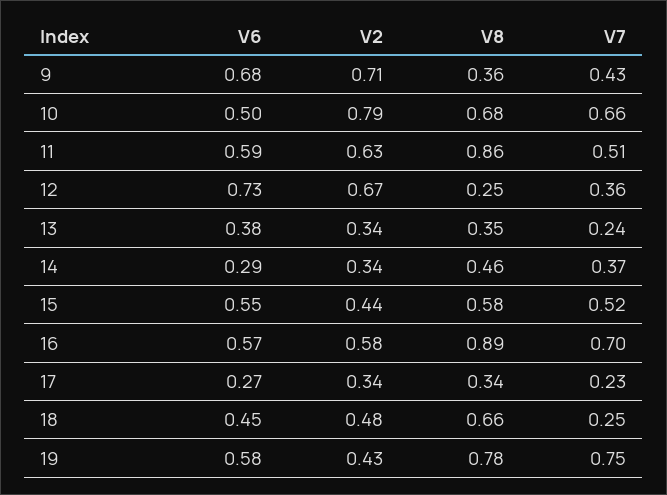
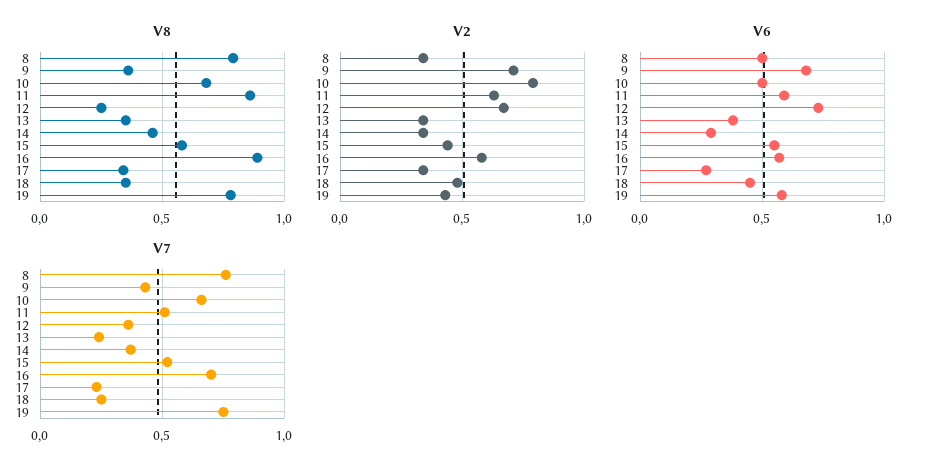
  {
    "V6": {
      "9": 0.68,
      "10": 0.5,
      "11": 0.59,
      "12": 0.73,
      "13": 0.38,
      "14": 0.29,
      "15": 0.55,
      "16": 0.57,
      "17": 0.27,
      "18": 0.45,
-     "19": 0.58
+     "19": 0.58,
+     "8": 0.5
    },
    "V2": {
      "9": 0.71,
      "10": 0.79,
      "11": 0.63,
      "12": 0.67,
      "13": 0.34,
      "14": 0.34,
      "15": 0.44,
      "16": 0.58,
      "17": 0.34,
      "18": 0.48,
-     "19": 0.43
+     "19": 0.43,
+     "8": 0.35
    },
    "V8": {
      "9": 0.36,
      "10": 0.68,
      "11": 0.86,
      "12": 0.25,
      "13": 0.35,
      "14": 0.46,
      "15": 0.58,
      "16": 0.89,
      "17": 0.34,
-     "18": 0.66,
+     "18": 0.35,
-     "19": 0.78
+     "19": 0.78,
+     "8": 0.8
    },
    "V7": {
      "9": 0.43,
      "10": 0.66,
      "11": 0.51,
      "12": 0.36,
      "13": 0.24,
      "14": 0.37,
      "15": 0.52,
      "16": 0.7,
      "17": 0.23,
      "18": 0.25,
-     "19": 0.75
+     "19": 0.75,
+     "8": 0.75
    }
  }

